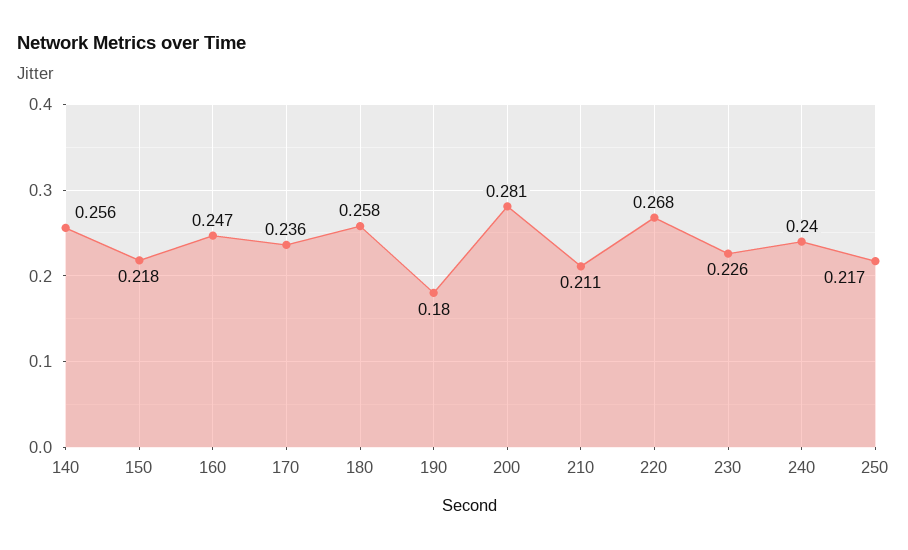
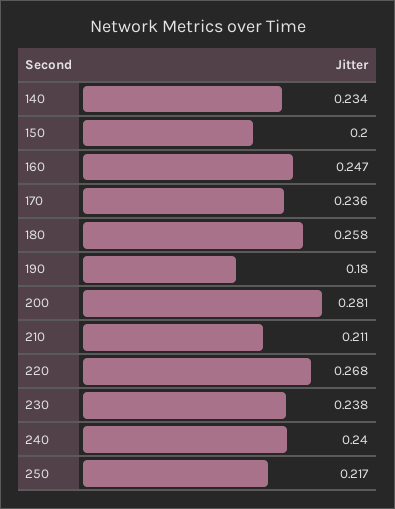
  {
-   "140": 0.256,
+   "140": 0.234,
-   "150": 0.218,
+   "150": 0.2,
    "160": 0.247,
    "170": 0.236,
    "180": 0.258,
    "190": 0.18,
    "200": 0.281,
    "210": 0.211,
    "220": 0.268,
-   "230": 0.226,
+   "230": 0.238,
    "240": 0.24,
    "250": 0.217
  }

